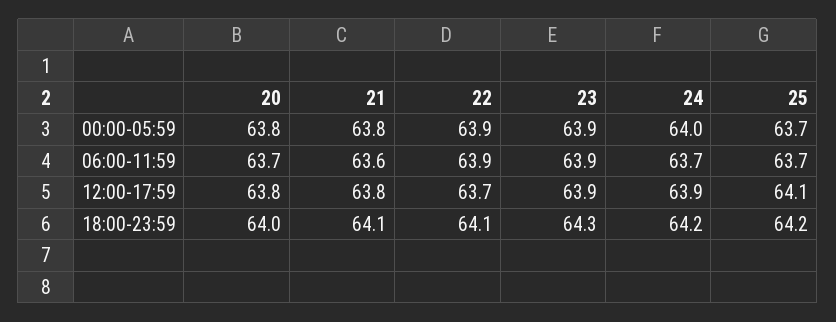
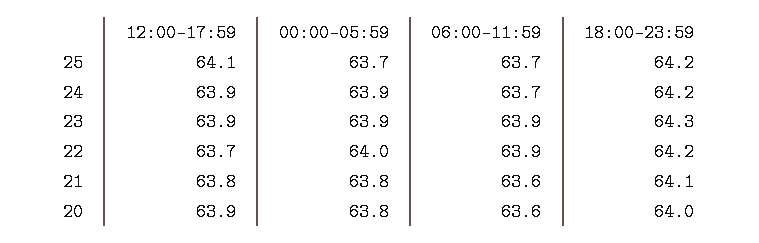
  {
    "20": {
      "00:00-05:59": 63.8,
-     "06:00-11:59": 63.7,
+     "06:00-11:59": 63.6,
-     "12:00-17:59": 63.8,
+     "12:00-17:59": 63.9,
      "18:00-23:59": 64
    },
    "21": {
      "00:00-05:59": 63.8,
      "06:00-11:59": 63.6,
      "12:00-17:59": 63.8,
      "18:00-23:59": 64.1
    },
    "22": {
-     "00:00-05:59": 63.9,
+     "00:00-05:59": 64,
      "06:00-11:59": 63.9,
      "12:00-17:59": 63.7,
-     "18:00-23:59": 64.1
+     "18:00-23:59": 64.2
    },
    "23": {
      "00:00-05:59": 63.9,
      "06:00-11:59": 63.9,
      "12:00-17:59": 63.9,
      "18:00-23:59": 64.3
    },
    "24": {
-     "00:00-05:59": 64,
+     "00:00-05:59": 63.9,
      "06:00-11:59": 63.7,
      "12:00-17:59": 63.9,
      "18:00-23:59": 64.2
    },
    "25": {
      "00:00-05:59": 63.7,
      "06:00-11:59": 63.7,
      "12:00-17:59": 64.1,
      "18:00-23:59": 64.2
    }
  }

